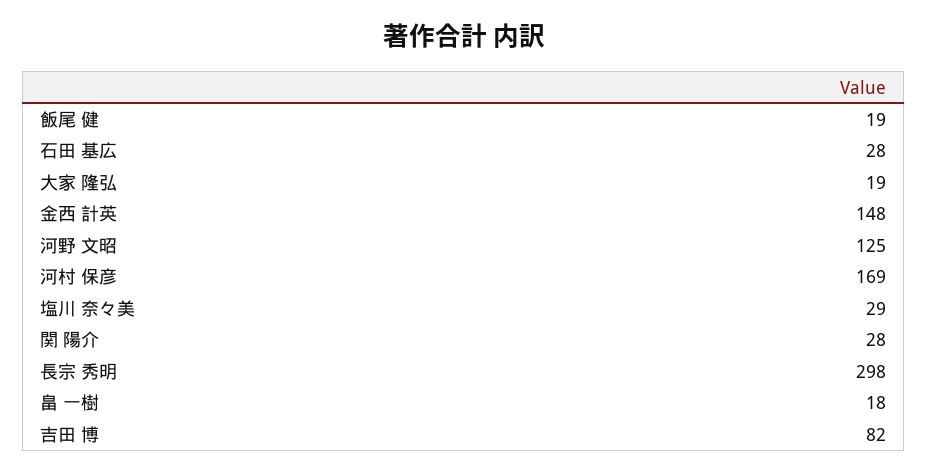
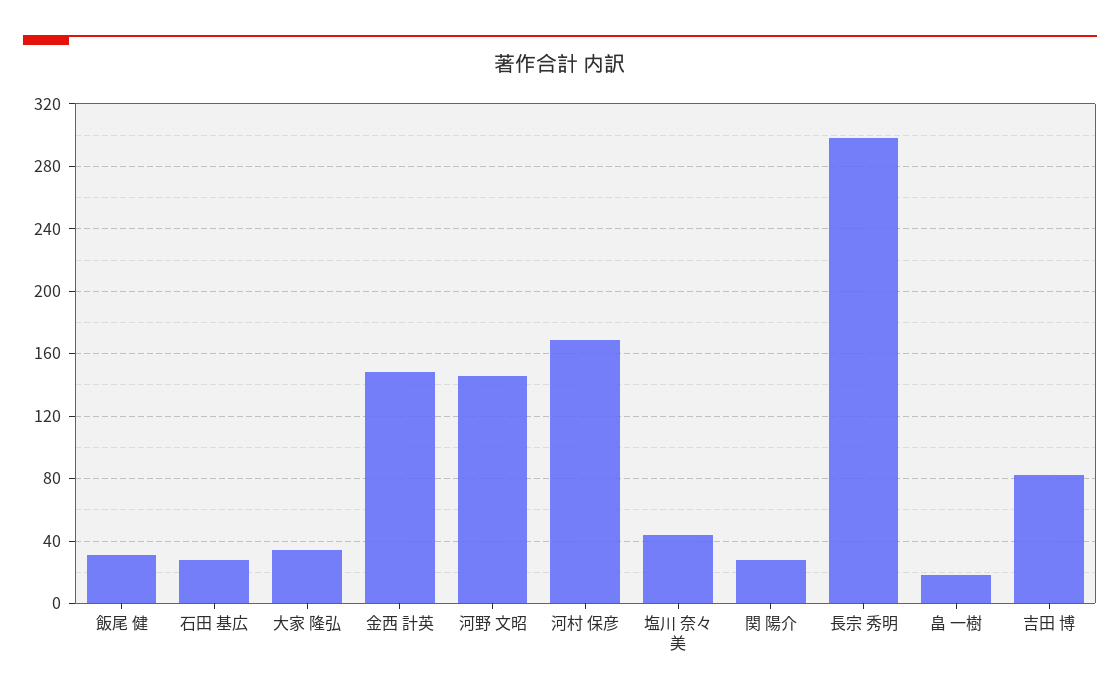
  {
-   "飯尾 健": 19,
+   "飯尾 健": 30,
    "石田 基広": 28,
-   "大家 隆弘": 19,
+   "大家 隆弘": 35,
    "金西 計英": 148,
-   "河野 文昭": 125,
+   "河野 文昭": 145,
    "河村 保彦": 169,
-   "塩川 奈々美": 29,
+   "塩川 奈々美": 45,
    "関 陽介": 28,
    "長宗 秀明": 298,
    "畠 一樹": 18,
    "吉田 博": 82
  }

